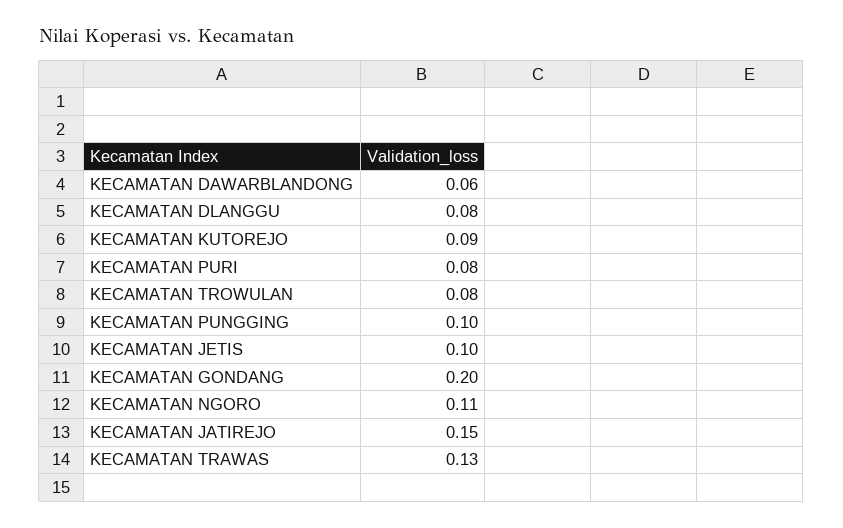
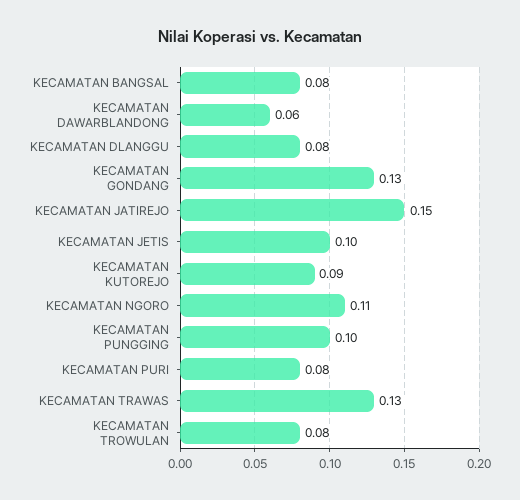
  {
    "KECAMATAN DAWARBLANDONG": 0.06,
    "KECAMATAN DLANGGU": 0.08,
    "KECAMATAN KUTOREJO": 0.09,
    "KECAMATAN PURI": 0.08,
    "KECAMATAN TROWULAN": 0.08,
    "KECAMATAN PUNGGING": 0.1,
    "KECAMATAN JETIS": 0.1,
-   "KECAMATAN GONDANG": 0.2,
+   "KECAMATAN GONDANG": 0.13,
    "KECAMATAN NGORO": 0.11,
    "KECAMATAN JATIREJO": 0.15,
-   "KECAMATAN TRAWAS": 0.13
+   "KECAMATAN TRAWAS": 0.13,
+   "KECAMATAN BANGSAL": 0.08
  }

